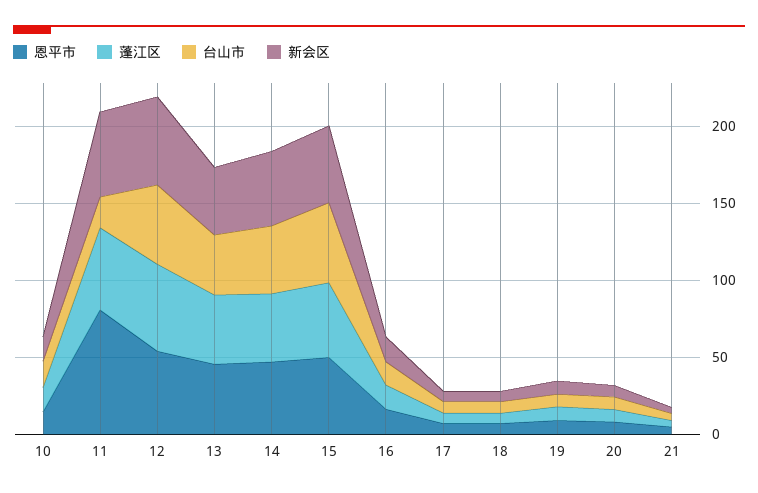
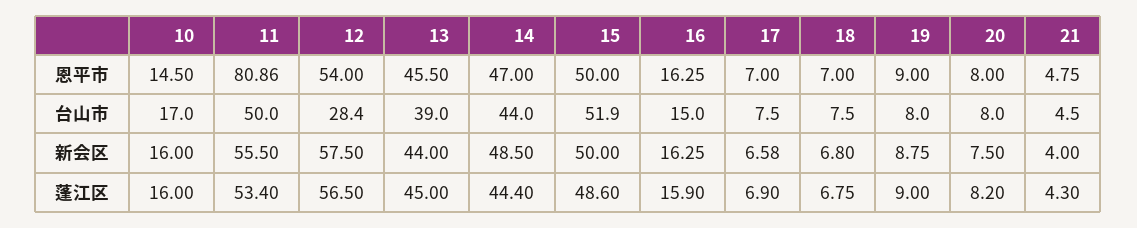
  {
    "恩平市": {
      "10": 14.5,
      "11": 80.86,
      "12": 54,
      "13": 45.5,
      "14": 47,
      "15": 50,
      "16": 16.25,
      "17": 7,
      "18": 7,
      "19": 9,
      "20": 8,
      "21": 4.75
    },
    "蓬江区": {
      "10": 16,
      "11": 53.4,
      "12": 56.5,
      "13": 45,
      "14": 44.4,
      "15": 48.6,
      "16": 15.9,
      "17": 6.9,
      "18": 6.75,
      "19": 9,
      "20": 8.2,
      "21": 4.3
    },
    "台山市": {
      "10": 17,
-     "11": 20,
+     "11": 50,
-     "12": 50,
+     "12": 28.4,
      "13": 39,
      "14": 44,
      "15": 51.9,
      "16": 15,
      "17": 7.5,
      "18": 7.5,
      "19": 8,
      "20": 8,
      "21": 4.5
    },
    "新会区": {
      "10": 16,
      "11": 55.5,
      "12": 57.5,
      "13": 44,
      "14": 48.5,
      "15": 50,
      "16": 16.25,
      "17": 6.58,
      "18": 6.8,
      "19": 8.75,
      "20": 7.5,
      "21": 4
    }
  }

